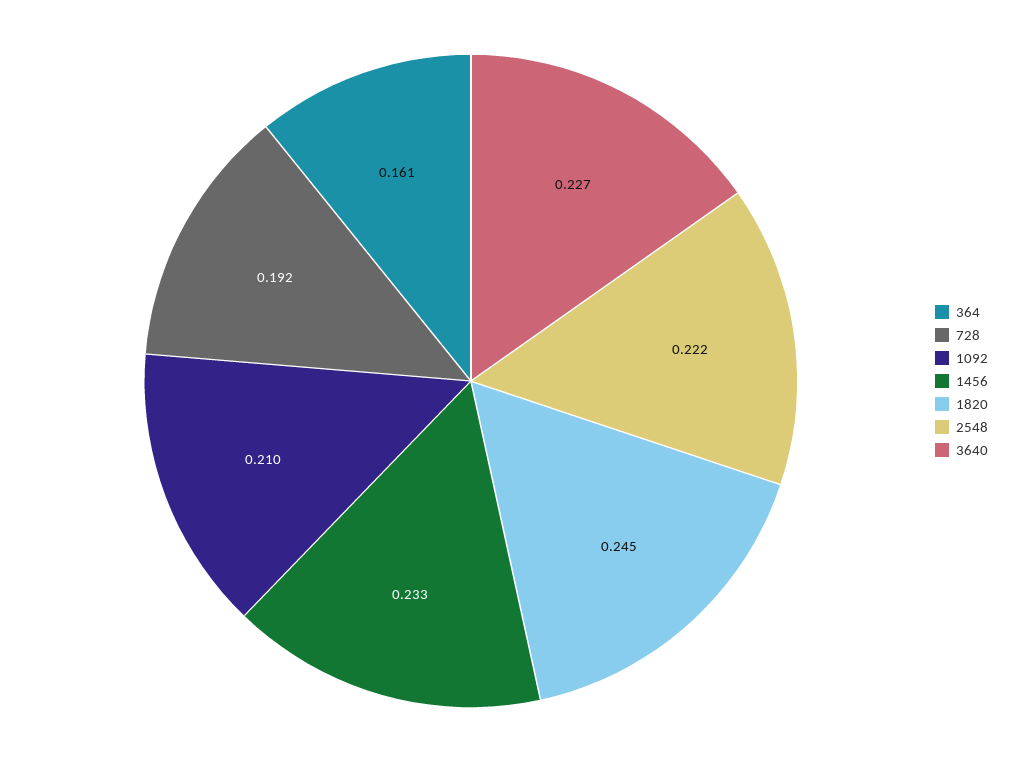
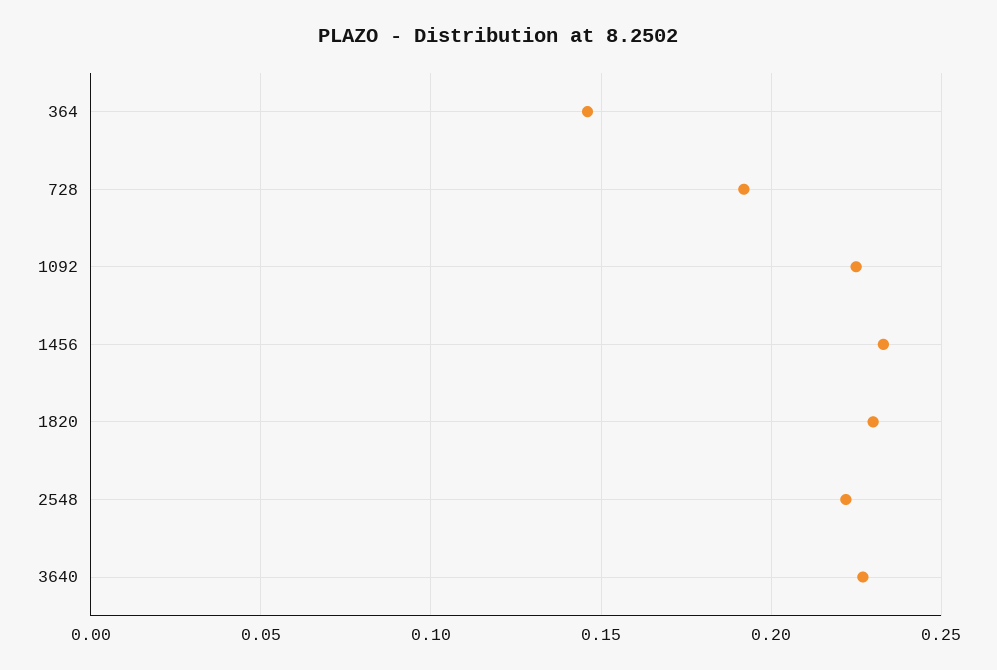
  {
-   "364": 0.161,
+   "364": 0.145,
    "728": 0.192,
-   "1092": 0.21,
+   "1092": 0.225,
    "1456": 0.233,
-   "1820": 0.245,
+   "1820": 0.23,
    "2548": 0.222,
    "3640": 0.227
  }

